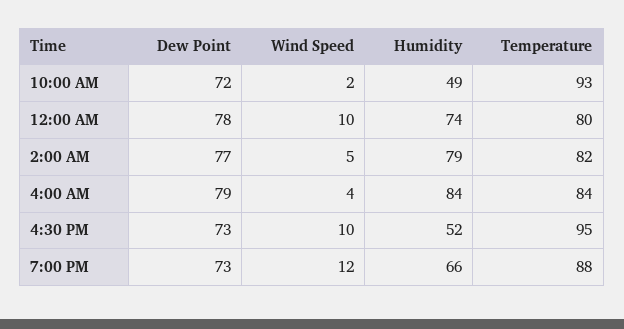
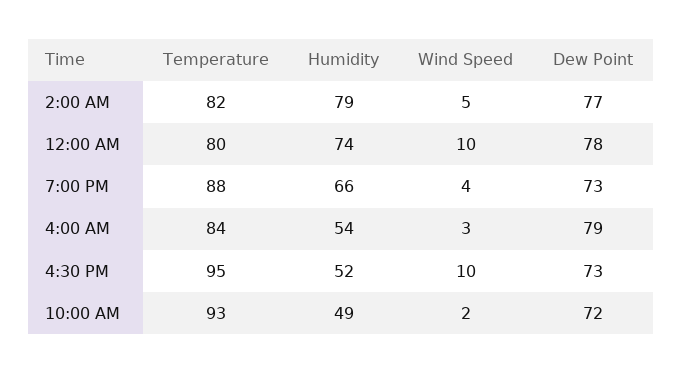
  {
    "Dew Point": {
      "10:00 AM": 72,
      "12:00 AM": 78,
      "2:00 AM": 77,
      "4:00 AM": 79,
      "4:30 PM": 73,
      "7:00 PM": 73
    },
    "Wind Speed": {
      "10:00 AM": 2,
      "12:00 AM": 10,
      "2:00 AM": 5,
-     "4:00 AM": 4,
+     "4:00 AM": 3,
      "4:30 PM": 10,
-     "7:00 PM": 12
+     "7:00 PM": 4
    },
    "Humidity": {
      "10:00 AM": 49,
      "12:00 AM": 74,
      "2:00 AM": 79,
-     "4:00 AM": 84,
+     "4:00 AM": 54,
      "4:30 PM": 52,
      "7:00 PM": 66
    },
    "Temperature": {
      "10:00 AM": 93,
      "12:00 AM": 80,
      "2:00 AM": 82,
      "4:00 AM": 84,
      "4:30 PM": 95,
      "7:00 PM": 88
    }
  }

